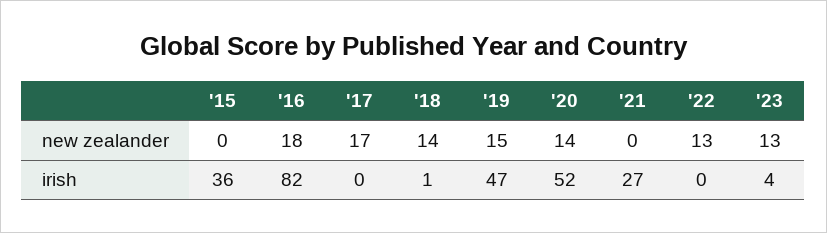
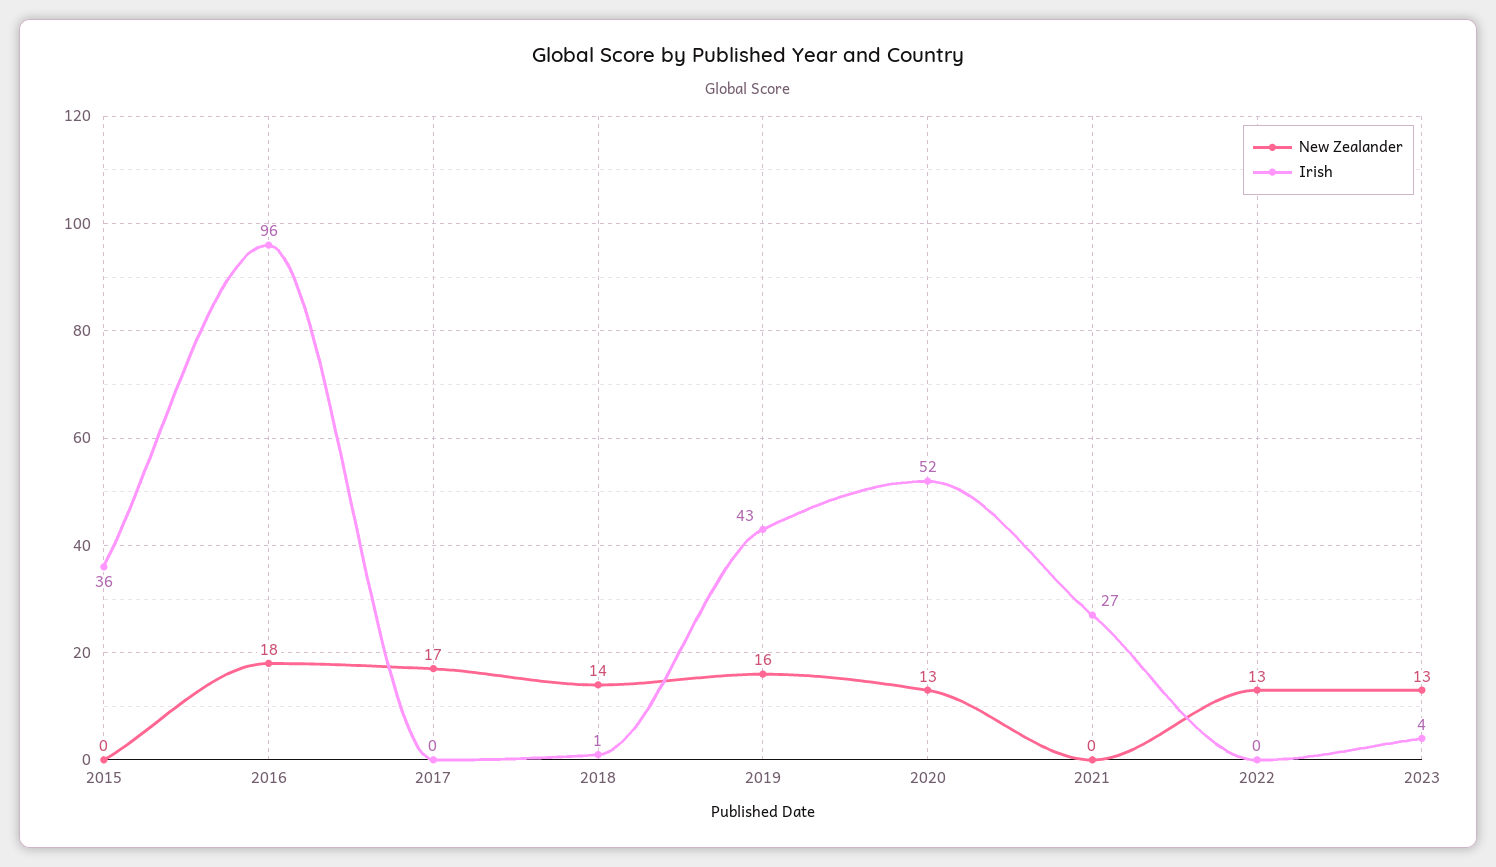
  {
    "new zealander": {
      "'15": 0,
      "'16": 18,
      "'17": 17,
      "'18": 14,
-     "'19": 15,
+     "'19": 16,
-     "'20": 14,
+     "'20": 13,
      "'21": 0,
      "'22": 13,
      "'23": 13
    },
    "irish": {
      "'15": 36,
-     "'16": 82,
+     "'16": 96,
      "'17": 0,
      "'18": 1,
-     "'19": 47,
+     "'19": 43,
      "'20": 52,
      "'21": 27,
      "'22": 0,
      "'23": 4
    }
  }

